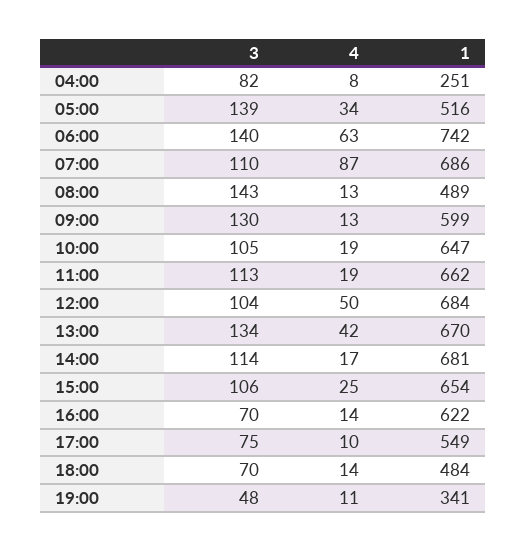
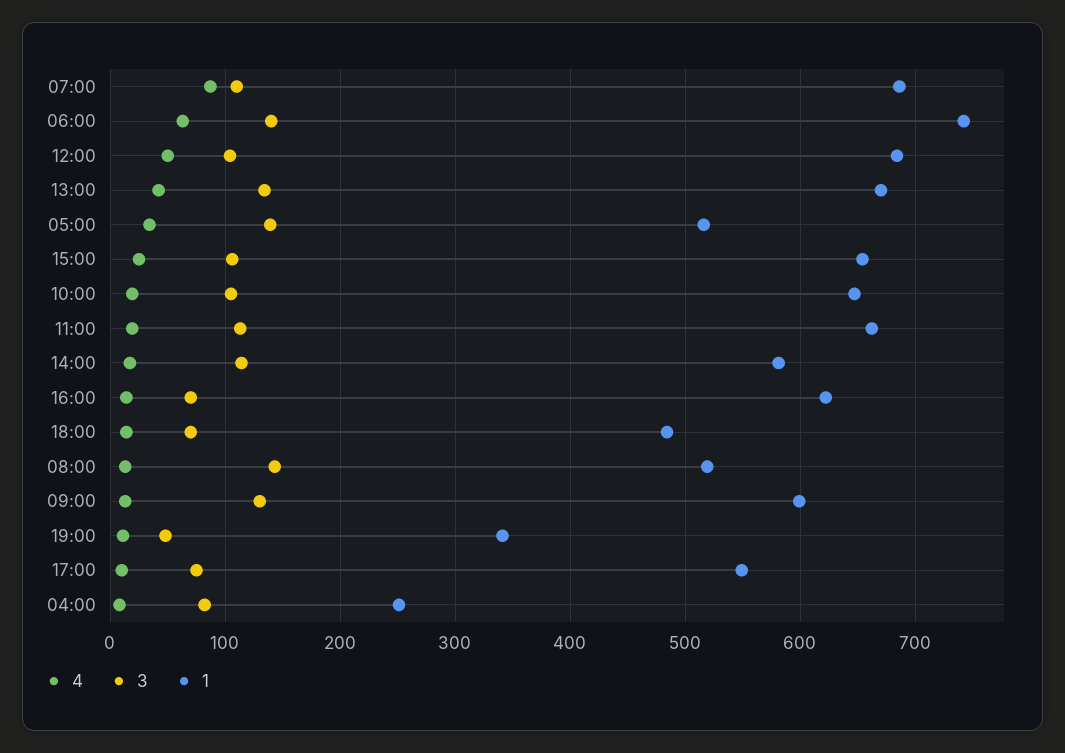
  {
    "3": {
      "04:00": 82,
      "05:00": 139,
      "06:00": 140,
      "07:00": 110,
      "08:00": 143,
      "09:00": 130,
      "10:00": 105,
      "11:00": 113,
      "12:00": 104,
      "13:00": 134,
      "14:00": 114,
      "15:00": 106,
      "16:00": 70,
      "17:00": 75,
      "18:00": 70,
      "19:00": 48
    },
    "4": {
      "04:00": 8,
      "05:00": 34,
      "06:00": 63,
      "07:00": 87,
      "08:00": 13,
      "09:00": 13,
      "10:00": 19,
      "11:00": 19,
      "12:00": 50,
      "13:00": 42,
      "14:00": 17,
      "15:00": 25,
      "16:00": 14,
      "17:00": 10,
      "18:00": 14,
      "19:00": 11
    },
    "1": {
      "04:00": 251,
      "05:00": 516,
      "06:00": 742,
      "07:00": 686,
-     "08:00": 489,
+     "08:00": 520,
      "09:00": 599,
      "10:00": 647,
      "11:00": 662,
      "12:00": 684,
      "13:00": 670,
-     "14:00": 681,
+     "14:00": 580,
      "15:00": 654,
      "16:00": 622,
      "17:00": 549,
      "18:00": 484,
      "19:00": 341
    }
  }

